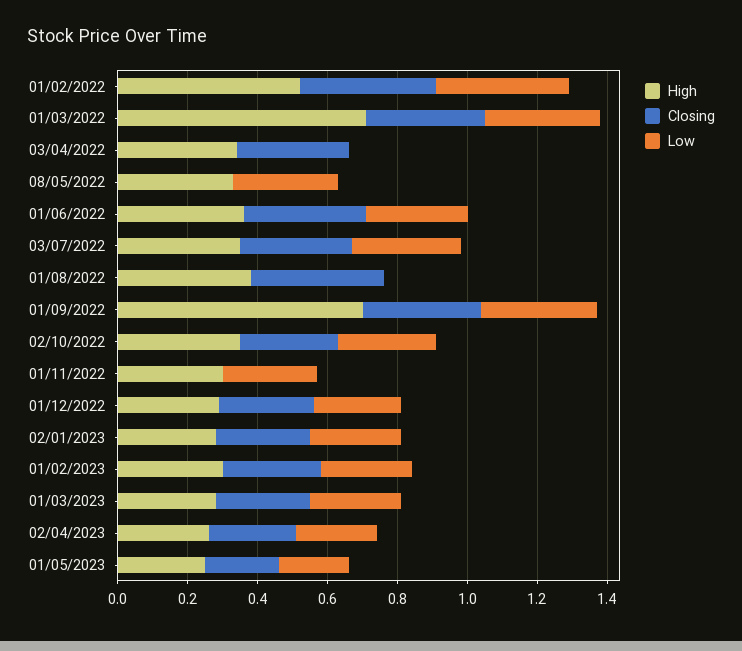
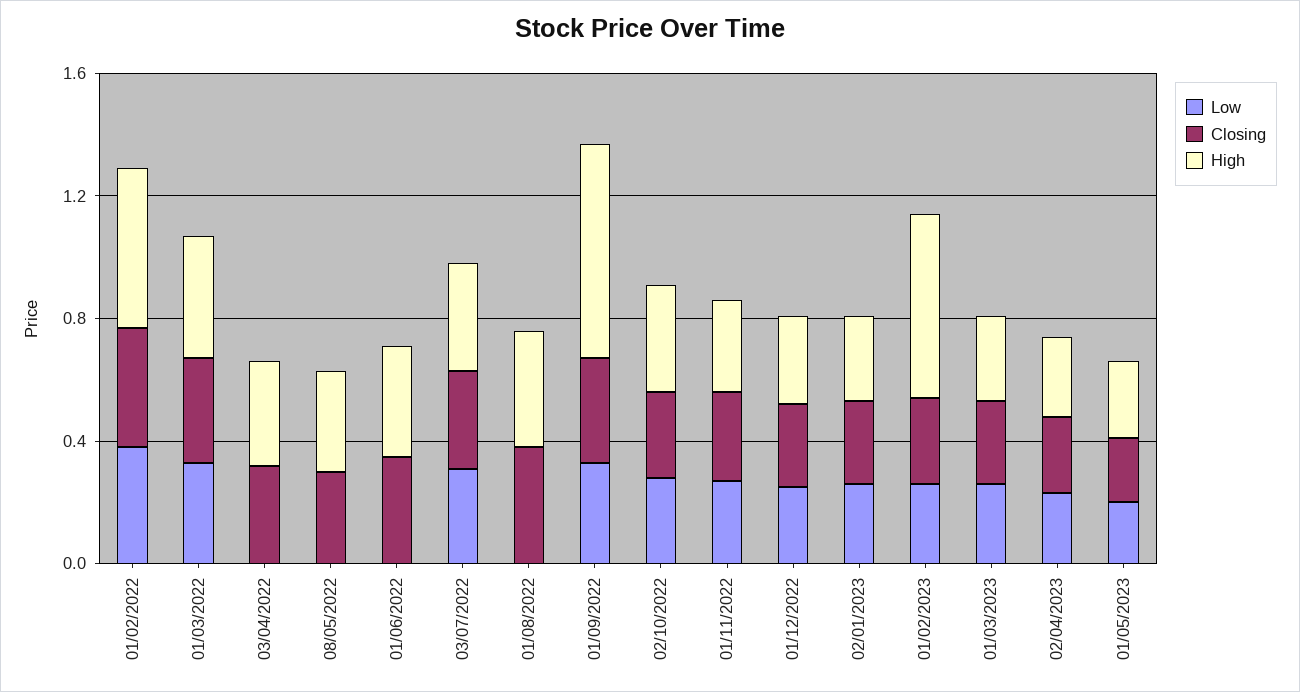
  {
    "High": {
      "01/02/2022": 0.5,
-     "01/03/2022": 0.7,
+     "01/03/2022": 0.4,
      "03/04/2022": 0.35,
      "08/05/2022": 0.35,
      "01/06/2022": 0.35,
      "03/07/2022": 0.35,
      "01/08/2022": 0.4,
      "01/09/2022": 0.7,
      "02/10/2022": 0.35,
      "01/11/2022": 0.3,
      "01/12/2022": 0.3,
      "02/01/2023": 0.3,
-     "01/02/2023": 0.3,
+     "01/02/2023": 0.6,
      "01/03/2023": 0.3,
      "02/04/2023": 0.25,
      "01/05/2023": 0.25
    },
    "Closing": {
      "01/02/2022": 0.4,
      "01/03/2022": 0.35,
      "03/04/2022": 0.3,
-     "08/05/2022": 0,
+     "08/05/2022": 0.3,
      "01/06/2022": 0.35,
      "03/07/2022": 0.3,
      "01/08/2022": 0.4,
      "01/09/2022": 0.35,
      "02/10/2022": 0.3,
-     "01/11/2022": 0,
+     "01/11/2022": 0.3,
      "01/12/2022": 0.25,
      "02/01/2023": 0.25,
      "01/02/2023": 0.3,
      "01/03/2023": 0.25,
      "02/04/2023": 0.25,
      "01/05/2023": 0.2
    },
    "Low": {
      "01/02/2022": 0.4,
      "01/03/2022": 0.35,
      "03/04/2022": 0,
-     "08/05/2022": 0.3,
+     "08/05/2022": 0,
-     "01/06/2022": 0.3,
+     "01/06/2022": 0,
      "03/07/2022": 0.3,
      "01/08/2022": 0,
      "01/09/2022": 0.35,
      "02/10/2022": 0.3,
      "01/11/2022": 0.25,
      "01/12/2022": 0.25,
      "02/01/2023": 0.25,
      "01/02/2023": 0.25,
      "01/03/2023": 0.25,
      "02/04/2023": 0.25,
      "01/05/2023": 0.2
    }
  }

